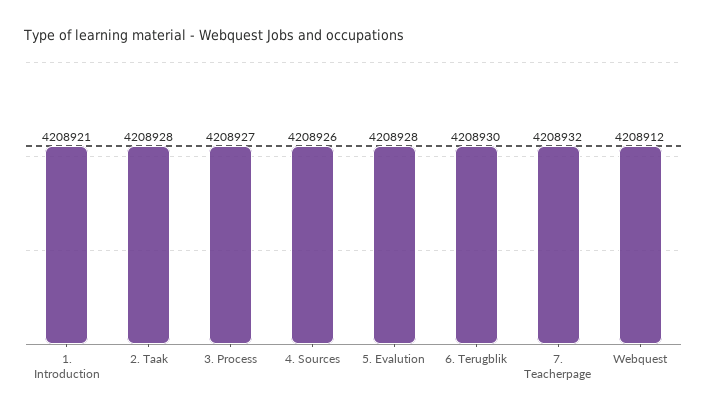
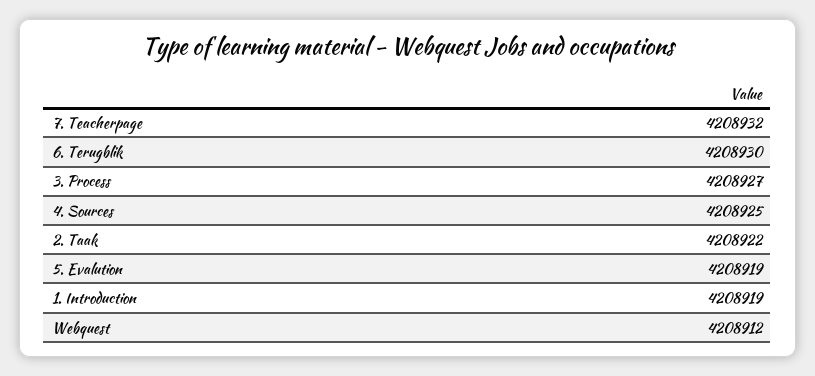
  {
-   "1. Introduction": 4208921,
+   "1. Introduction": 4208919,
-   "2. Taak": 4208928,
+   "2. Taak": 4208922,
    "3. Process": 4208927,
-   "4. Sources": 4208926,
+   "4. Sources": 4208925,
-   "5. Evalution": 4208928,
+   "5. Evalution": 4208919,
    "6. Terugblik": 4208930,
    "7. Teacherpage": 4208932,
    "Webquest": 4208912
  }

